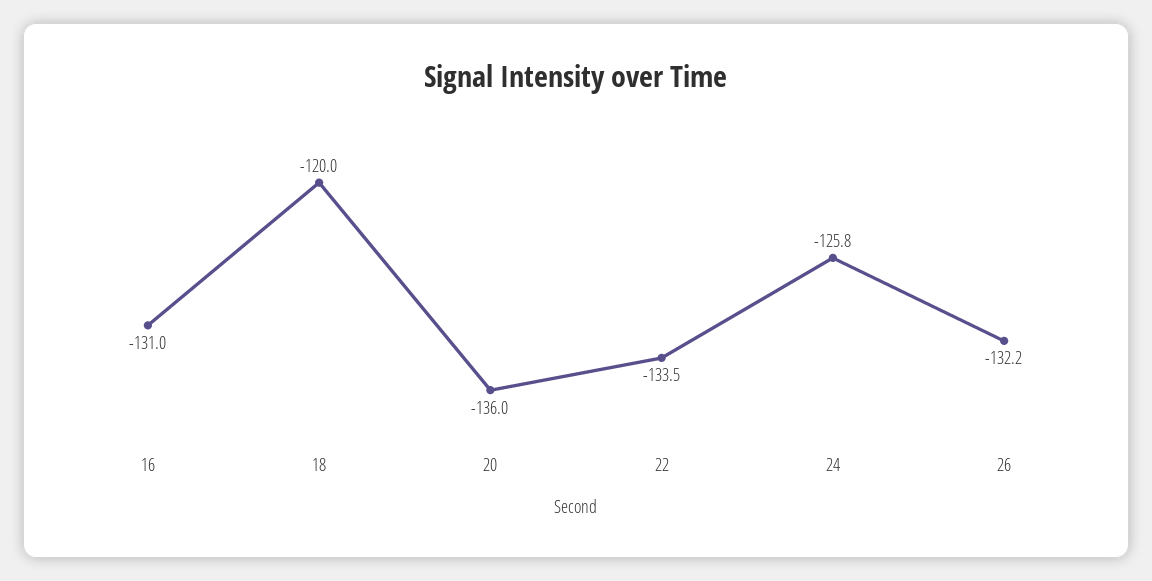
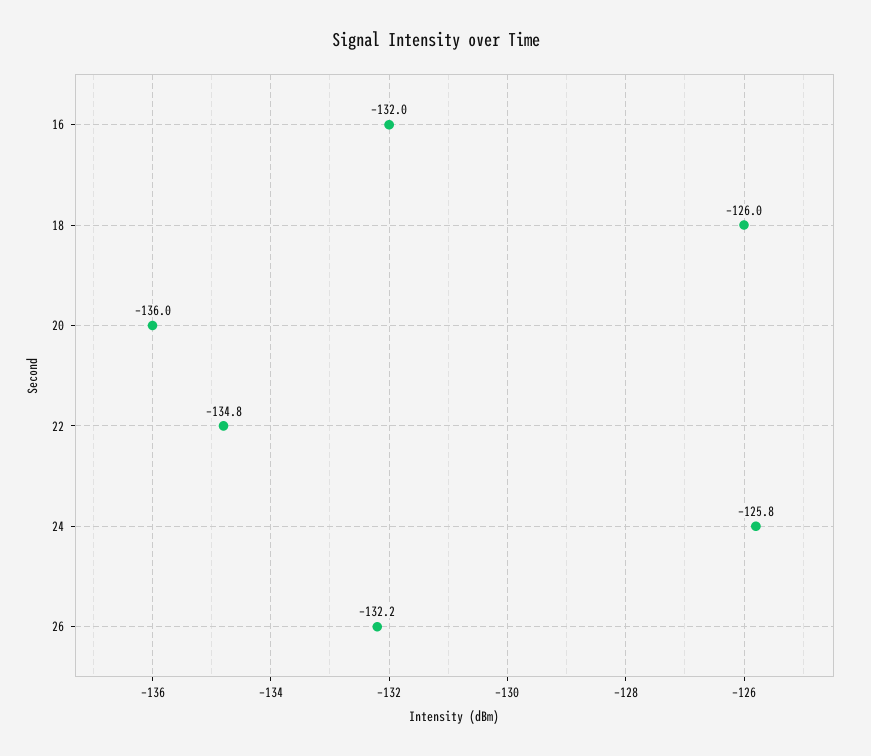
  {
-   "16": -131,
+   "16": -132,
-   "18": -120,
+   "18": -126,
    "20": -136,
-   "22": -133.5,
+   "22": -134.8,
    "24": -125.8,
    "26": -132.2
  }

